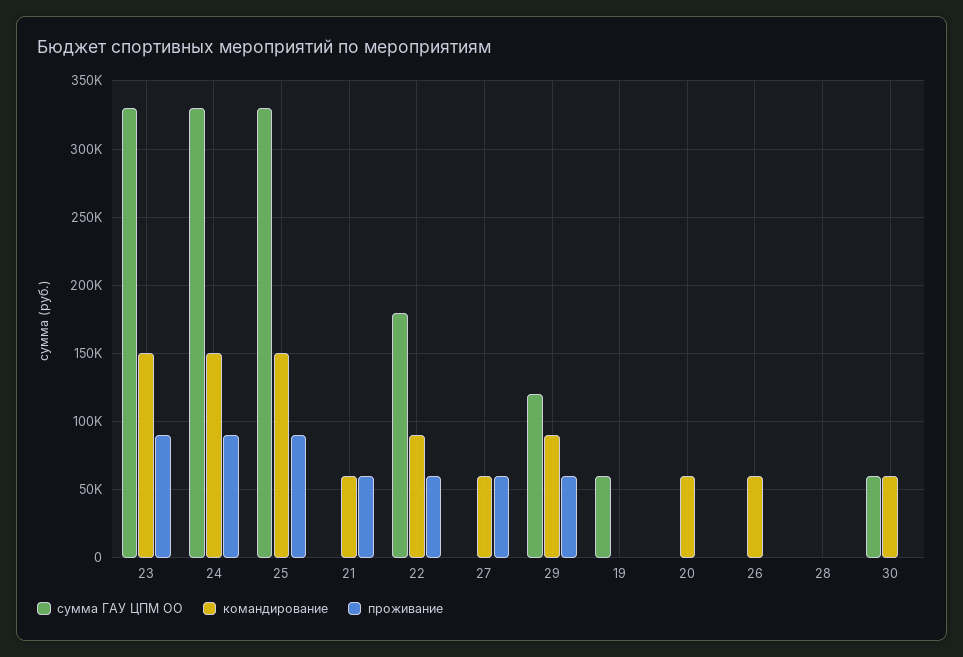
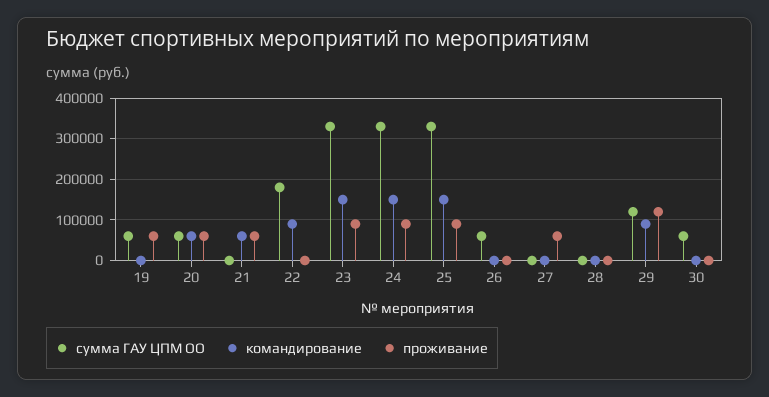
  {
    "сумма ГАУ ЦПМ ОО": {
      "23": 330000,
      "24": 330000,
      "25": 330000,
      "21": 0,
      "22": 180000,
      "27": 0,
      "29": 120000,
      "19": 60000,
-     "20": 0,
+     "20": 60000,
-     "26": 0,
+     "26": 60000,
      "28": 0,
      "30": 60000
    },
    "командирование": {
      "23": 150000,
      "24": 150000,
      "25": 150000,
      "21": 60000,
      "22": 90000,
-     "27": 60000,
+     "27": 0,
      "29": 90000,
      "19": 0,
      "20": 60000,
-     "26": 60000,
+     "26": 0,
      "28": 0,
-     "30": 60000
+     "30": 0
    },
    "проживание": {
      "23": 90000,
      "24": 90000,
      "25": 90000,
      "21": 60000,
-     "22": 60000,
+     "22": 0,
      "27": 60000,
-     "29": 60000,
+     "29": 120000,
-     "19": 0,
+     "19": 60000,
-     "20": 0,
+     "20": 60000,
      "26": 0,
      "28": 0,
      "30": 0
    }
  }

